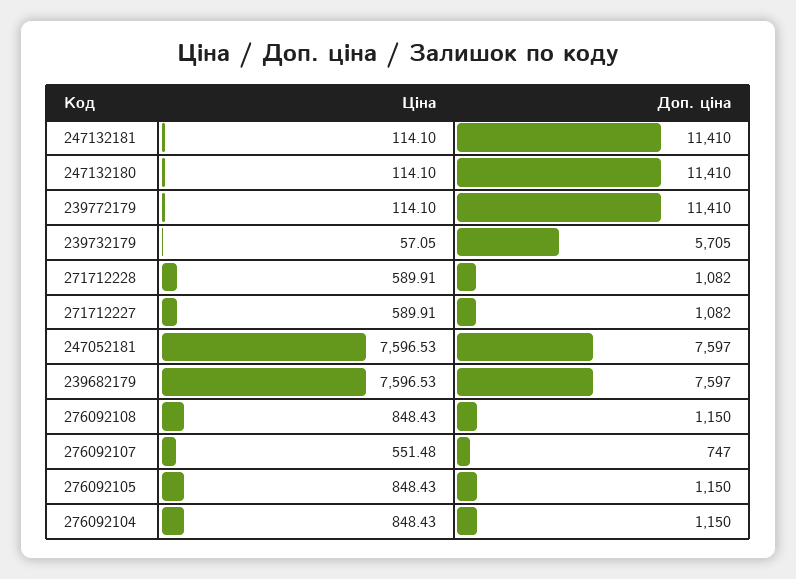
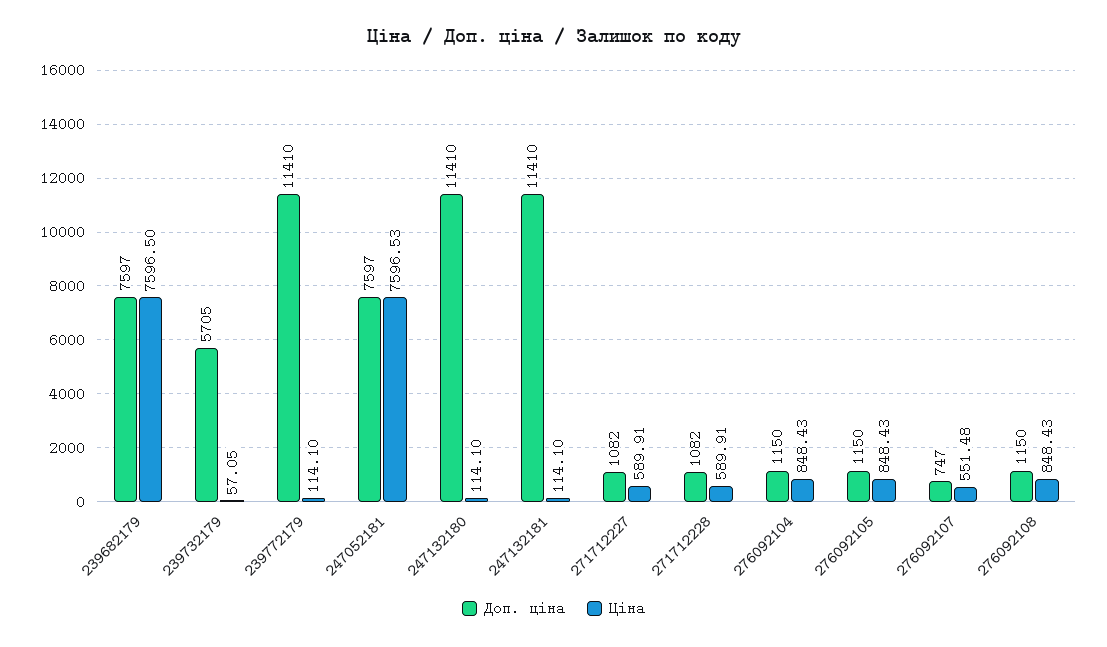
  {
    "Ціна": {
      "247132181": 114.1,
      "247132180": 114.1,
      "239772179": 114.1,
      "239732179": 57.05,
      "271712228": 589.91,
      "271712227": 589.91,
      "247052181": 7596.53,
-     "239682179": 7596.53,
+     "239682179": 7596.5,
      "276092108": 848.43,
      "276092107": 551.48,
      "276092105": 848.43,
      "276092104": 848.43
    },
    "Доп. ціна": {
      "247132181": 11410,
      "247132180": 11410,
      "239772179": 11410,
      "239732179": 5705,
      "271712228": 1082,
      "271712227": 1082,
      "247052181": 7597,
      "239682179": 7597,
      "276092108": 1150,
      "276092107": 747,
      "276092105": 1150,
      "276092104": 1150
    }
  }

